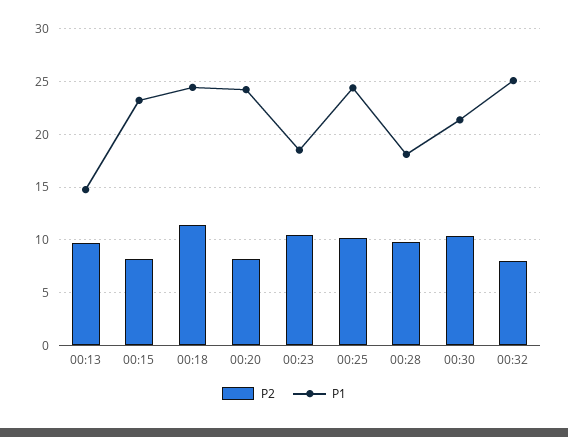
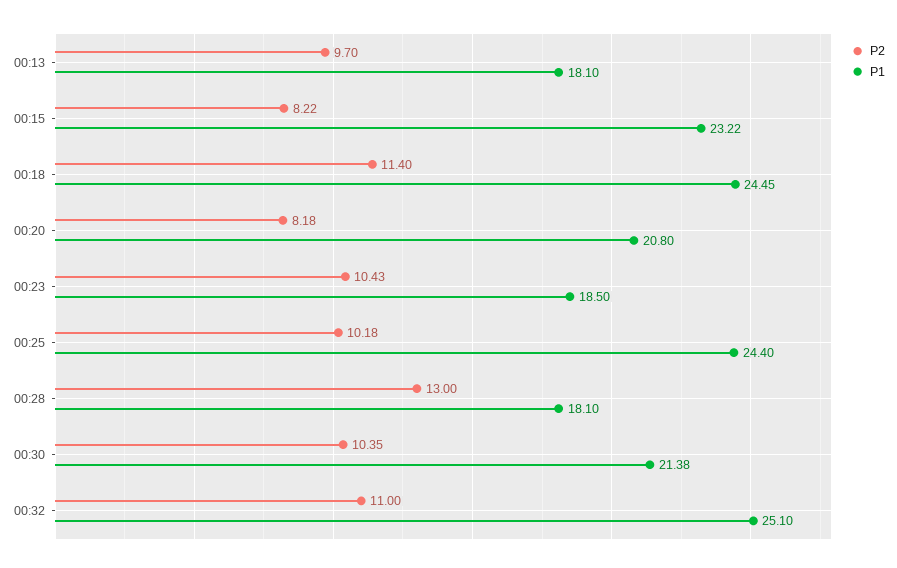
  {
    "P2": {
      "00:13": 9.7,
      "00:15": 8.22,
      "00:18": 11.4,
      "00:20": 8.18,
      "00:23": 10.43,
      "00:25": 10.18,
-     "00:28": 10,
+     "00:28": 13,
      "00:30": 10.35,
-     "00:32": 8
+     "00:32": 11
    },
    "P1": {
-     "00:13": 15,
+     "00:13": 18.1,
      "00:15": 23.22,
      "00:18": 24.45,
-     "00:20": 24,
+     "00:20": 20.8,
      "00:23": 18.5,
      "00:25": 24.4,
      "00:28": 18.1,
      "00:30": 21.38,
      "00:32": 25.1
    }
  }

